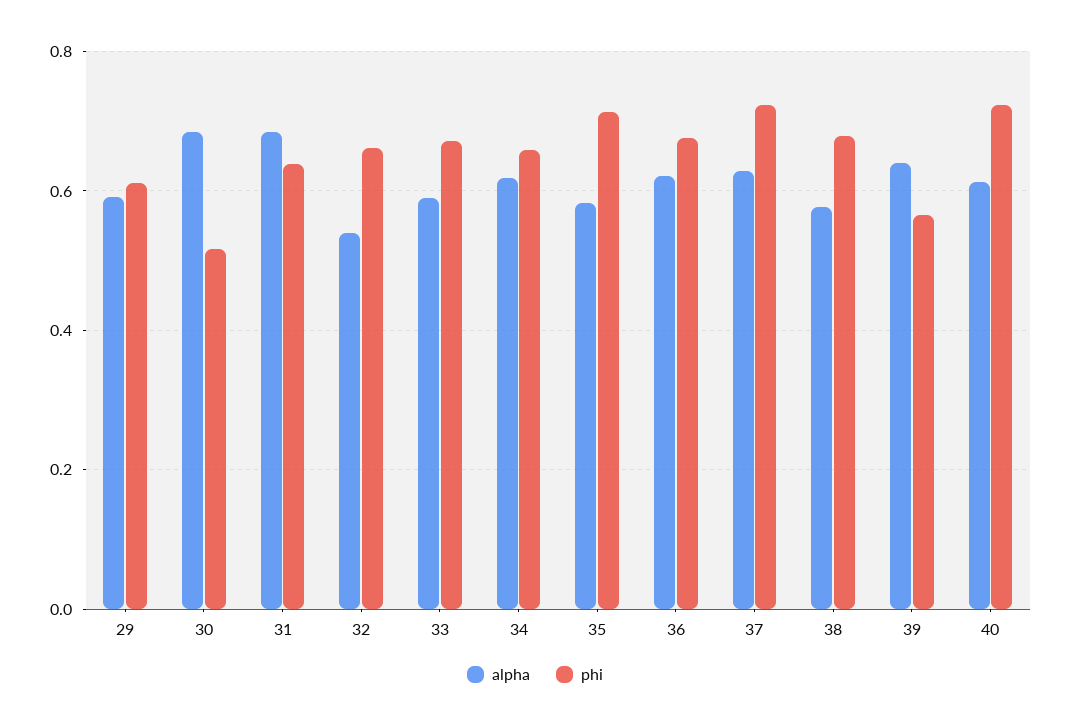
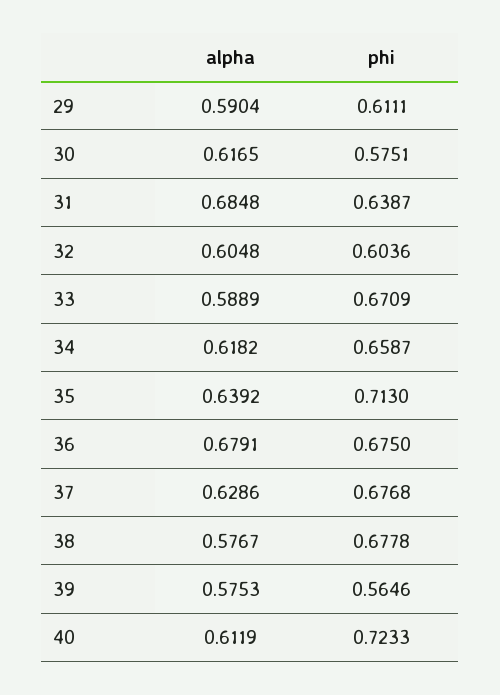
  {
    "alpha": {
      "29": 0.5904,
-     "30": 0.68,
+     "30": 0.6165,
      "31": 0.6848,
-     "32": 0.54,
+     "32": 0.6048,
      "33": 0.5889,
      "34": 0.6182,
-     "35": 0.58,
+     "35": 0.6392,
-     "36": 0.62,
+     "36": 0.6791,
      "37": 0.6286,
      "38": 0.5767,
-     "39": 0.64,
+     "39": 0.5753,
      "40": 0.6119
    },
    "phi": {
      "29": 0.6111,
-     "30": 0.52,
+     "30": 0.5751,
      "31": 0.6387,
-     "32": 0.66,
+     "32": 0.6036,
      "33": 0.6709,
      "34": 0.6587,
      "35": 0.713,
      "36": 0.675,
-     "37": 0.72,
+     "37": 0.6768,
      "38": 0.6778,
      "39": 0.5646,
      "40": 0.7233
    }
  }

